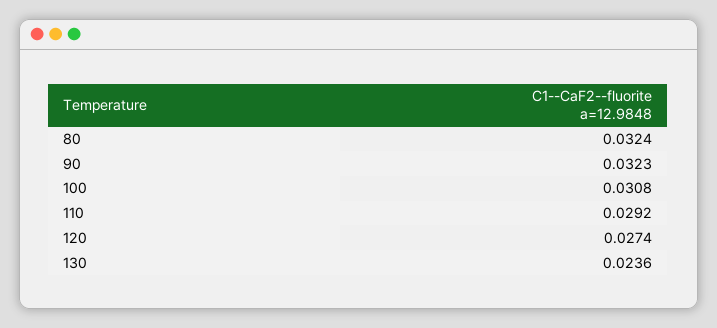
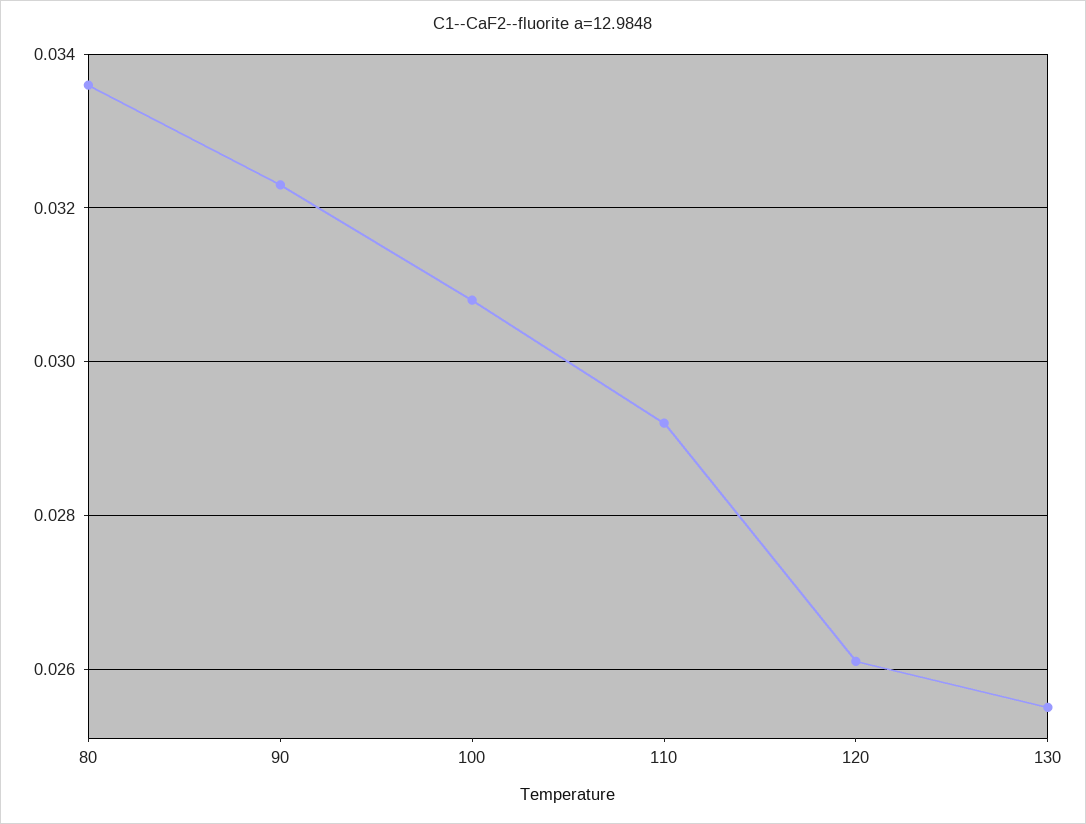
  {
-   "80": 0.0324,
+   "80": 0.0335,
    "90": 0.0323,
    "100": 0.0308,
    "110": 0.0292,
-   "120": 0.0274,
+   "120": 0.026,
-   "130": 0.0236
+   "130": 0.0255
  }

